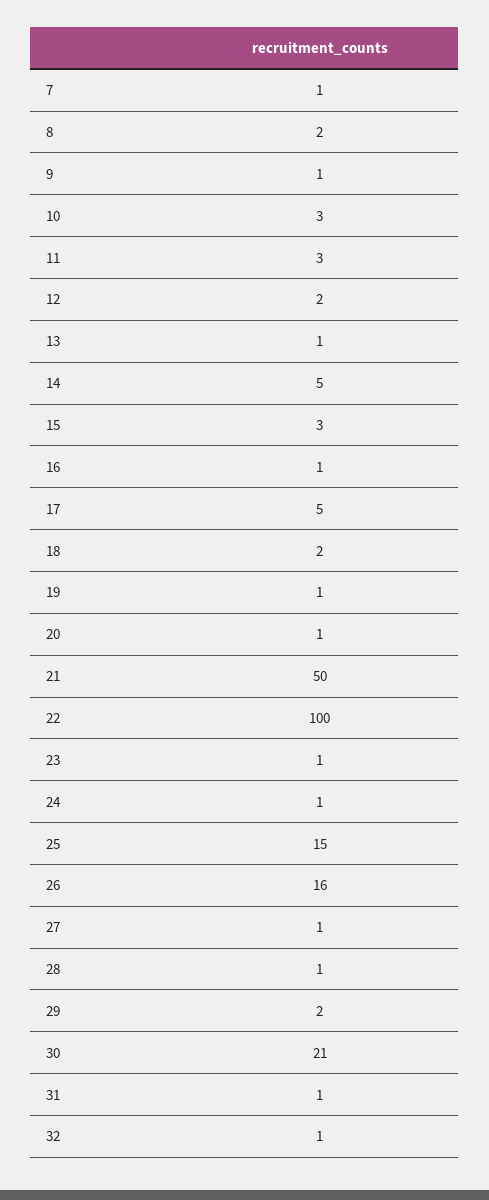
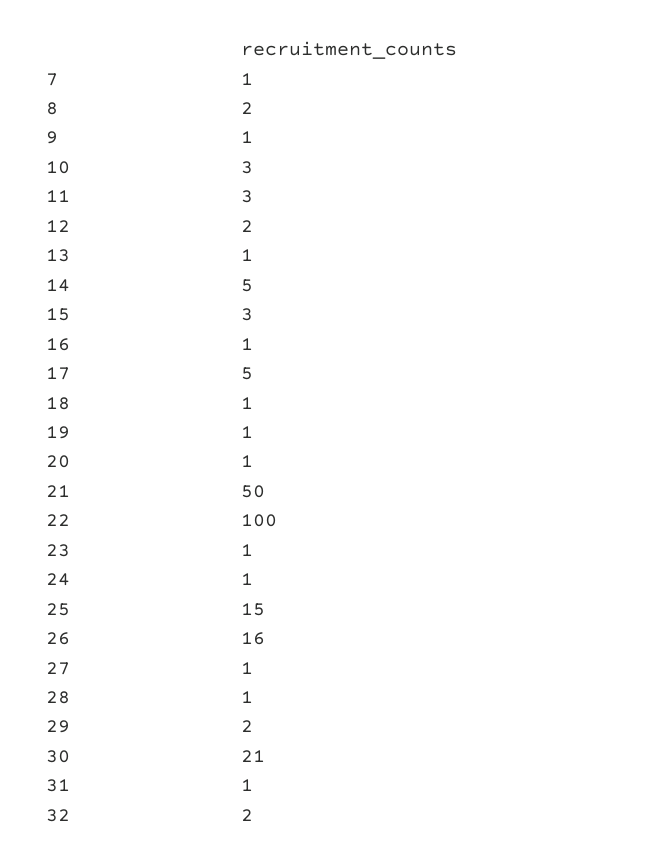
  {
    "7": 1,
    "8": 2,
    "9": 1,
    "10": 3,
    "11": 3,
    "12": 2,
    "13": 1,
    "14": 5,
    "15": 3,
    "16": 1,
    "17": 5,
-   "18": 2,
+   "18": 1,
    "19": 1,
    "20": 1,
    "21": 50,
    "22": 100,
    "23": 1,
    "24": 1,
    "25": 15,
    "26": 16,
    "27": 1,
    "28": 1,
    "29": 2,
    "30": 21,
    "31": 1,
-   "32": 1
+   "32": 2
  }

